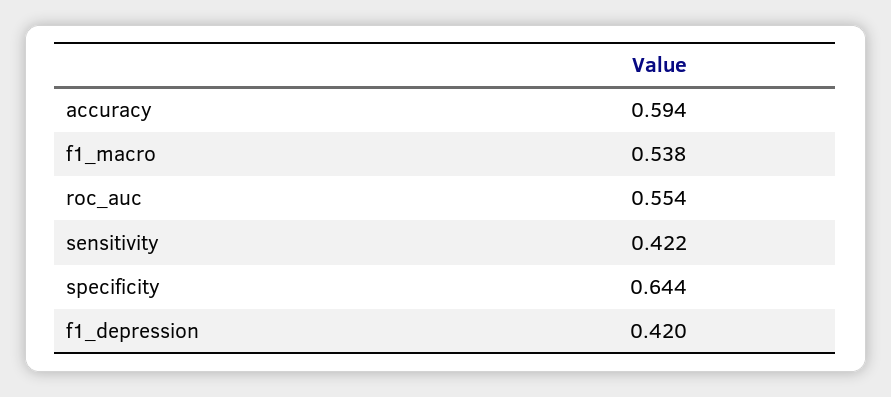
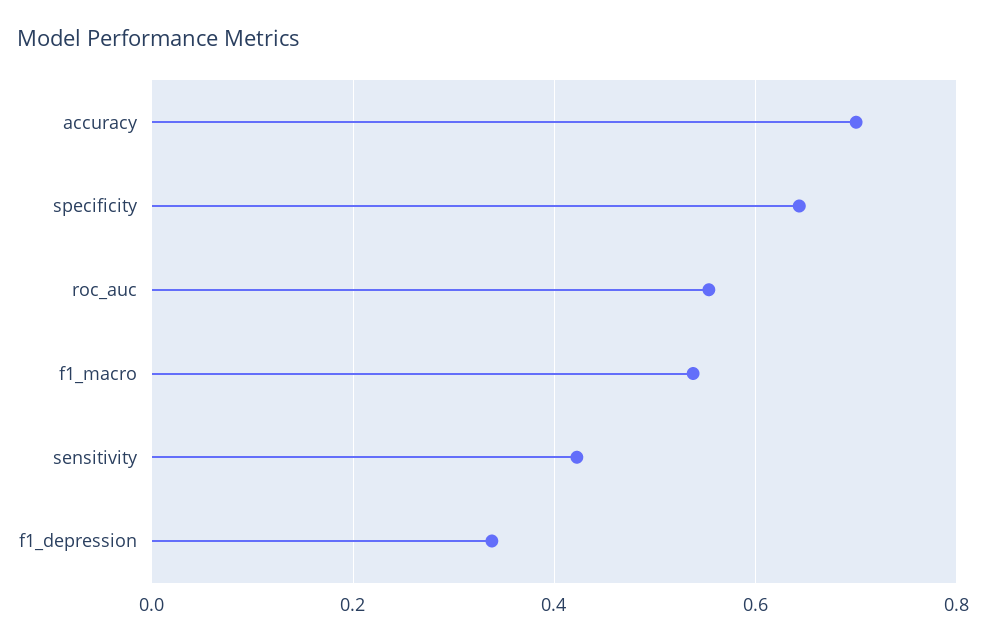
  {
-   "accuracy": 0.594,
+   "accuracy": 0.7,
    "f1_macro": 0.538,
    "roc_auc": 0.554,
    "sensitivity": 0.422,
    "specificity": 0.644,
-   "f1_depression": 0.42
+   "f1_depression": 0.34
  }

